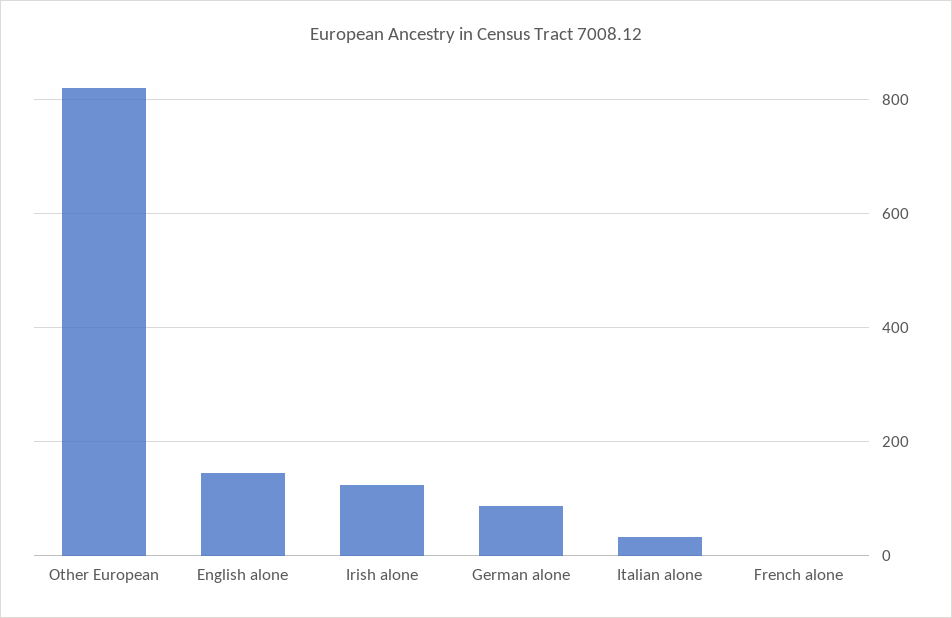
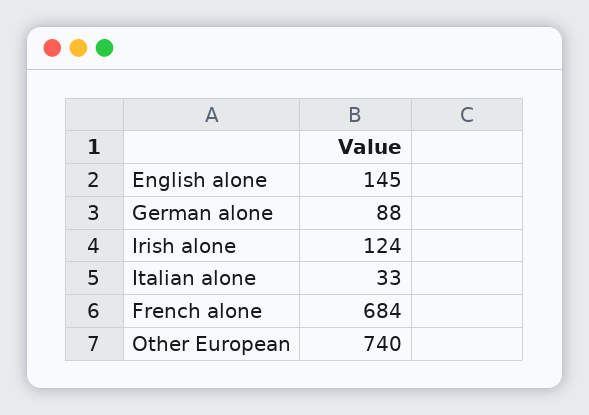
  {
-   "Other European": 820,
+   "Other European": 740,
    "English alone": 145,
    "Irish alone": 124,
    "German alone": 88,
    "Italian alone": 33,
-   "French alone": 0
+   "French alone": 684
  }

